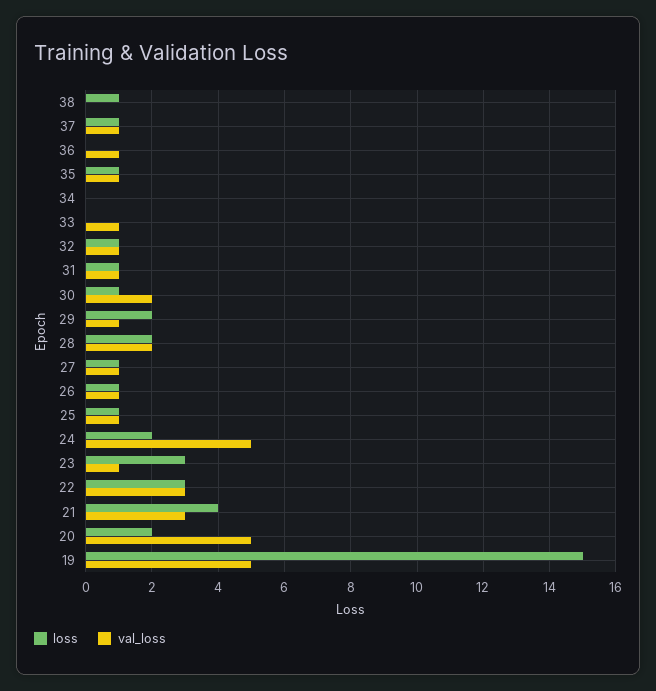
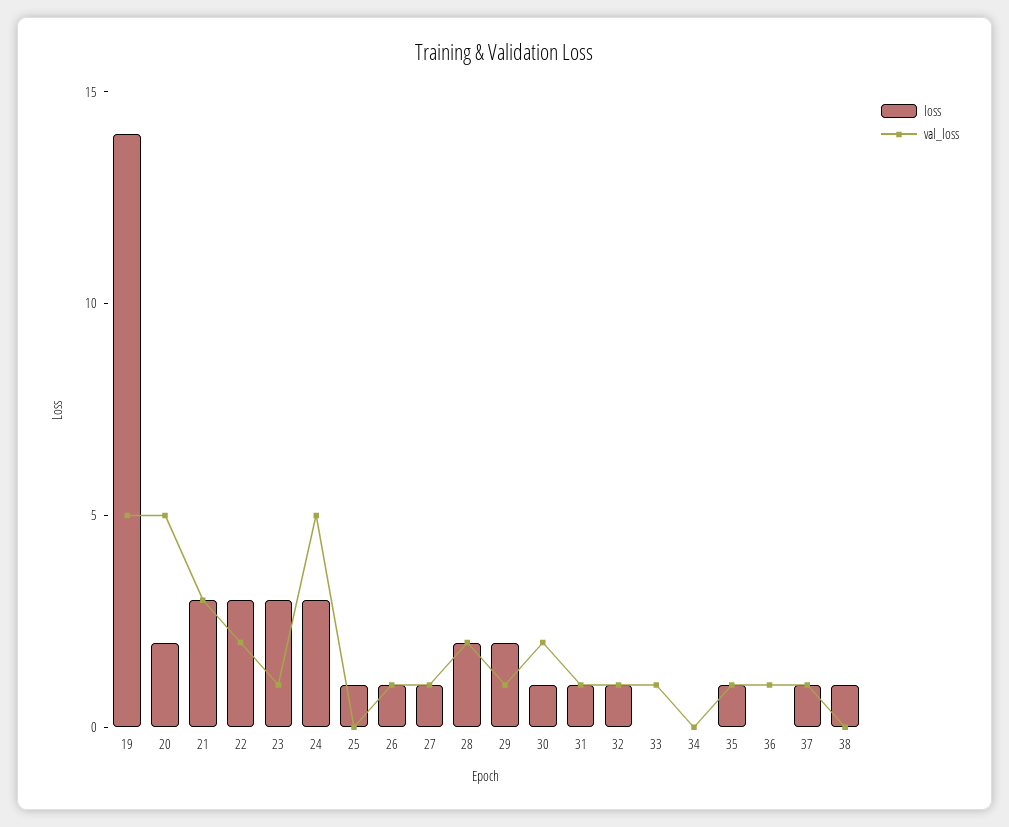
  {
    "loss": {
      "38": 1,
      "37": 1,
      "36": 0,
      "35": 1,
      "34": 0,
      "33": 0,
      "32": 1,
      "31": 1,
      "30": 1,
      "29": 2,
      "28": 2,
      "27": 1,
      "26": 1,
      "25": 1,
-     "24": 2,
+     "24": 3,
      "23": 3,
      "22": 3,
-     "21": 4,
+     "21": 3,
      "20": 2,
-     "19": 15
+     "19": 14
    },
    "val_loss": {
      "38": 0,
      "37": 1,
      "36": 1,
      "35": 1,
      "34": 0,
      "33": 1,
      "32": 1,
      "31": 1,
      "30": 2,
      "29": 1,
      "28": 2,
      "27": 1,
      "26": 1,
-     "25": 1,
+     "25": 0,
      "24": 5,
      "23": 1,
-     "22": 3,
+     "22": 2,
      "21": 3,
      "20": 5,
      "19": 5
    }
  }

